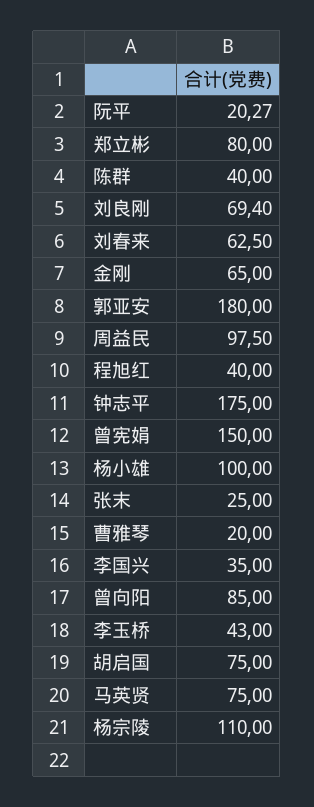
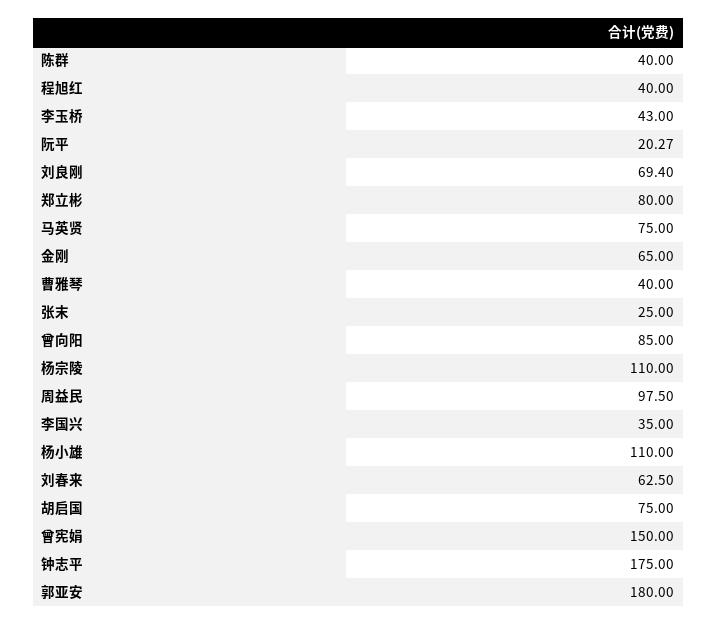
  {
    "阮平": 20.27,
    "郑立彬": 80,
    "陈群": 40,
    "刘良刚": 69.4,
    "刘春来": 62.5,
    "金刚": 65,
    "郭亚安": 180,
    "周益民": 97.5,
    "程旭红": 40,
    "钟志平": 175,
    "曾宪娟": 150,
-   "杨小雄": 100,
+   "杨小雄": 110,
    "张末": 25,
-   "曹雅琴": 20,
+   "曹雅琴": 40,
    "李国兴": 35,
    "曾向阳": 85,
    "李玉桥": 43,
    "胡启国": 75,
    "马英贤": 75,
    "杨宗陵": 110
  }

